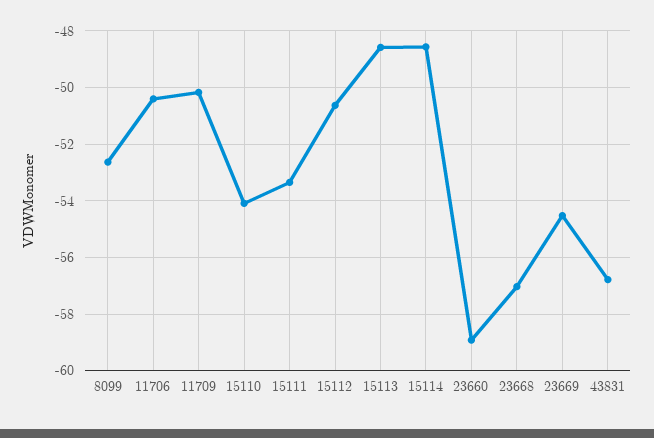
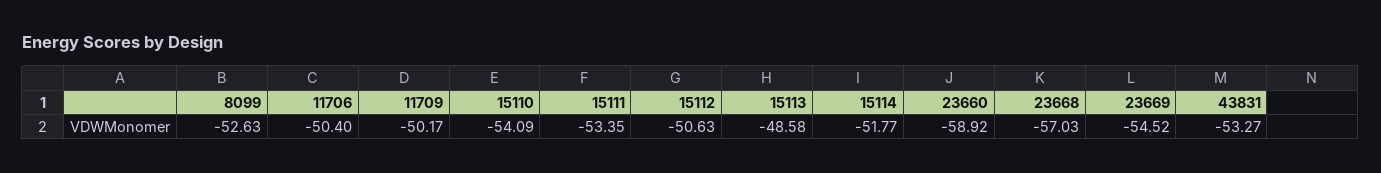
  {
    "8099": -52.63,
    "11706": -50.4,
    "11709": -50.17,
    "15110": -54.09,
    "15111": -53.35,
    "15112": -50.63,
    "15113": -48.58,
-   "15114": -48.5,
+   "15114": -51.77,
    "23660": -58.92,
    "23668": -57.03,
    "23669": -54.52,
-   "43831": -56.75
+   "43831": -53.27
  }

